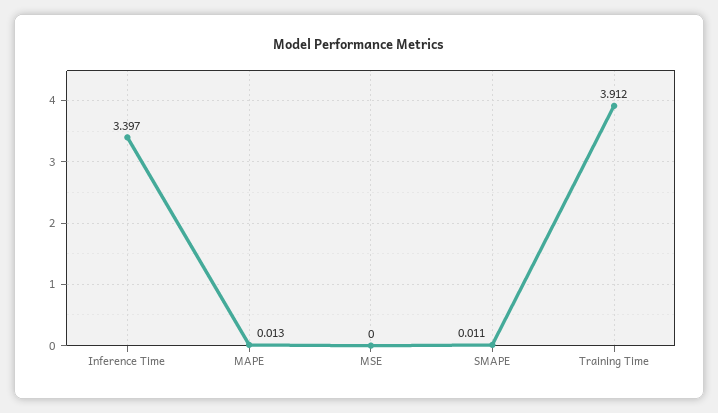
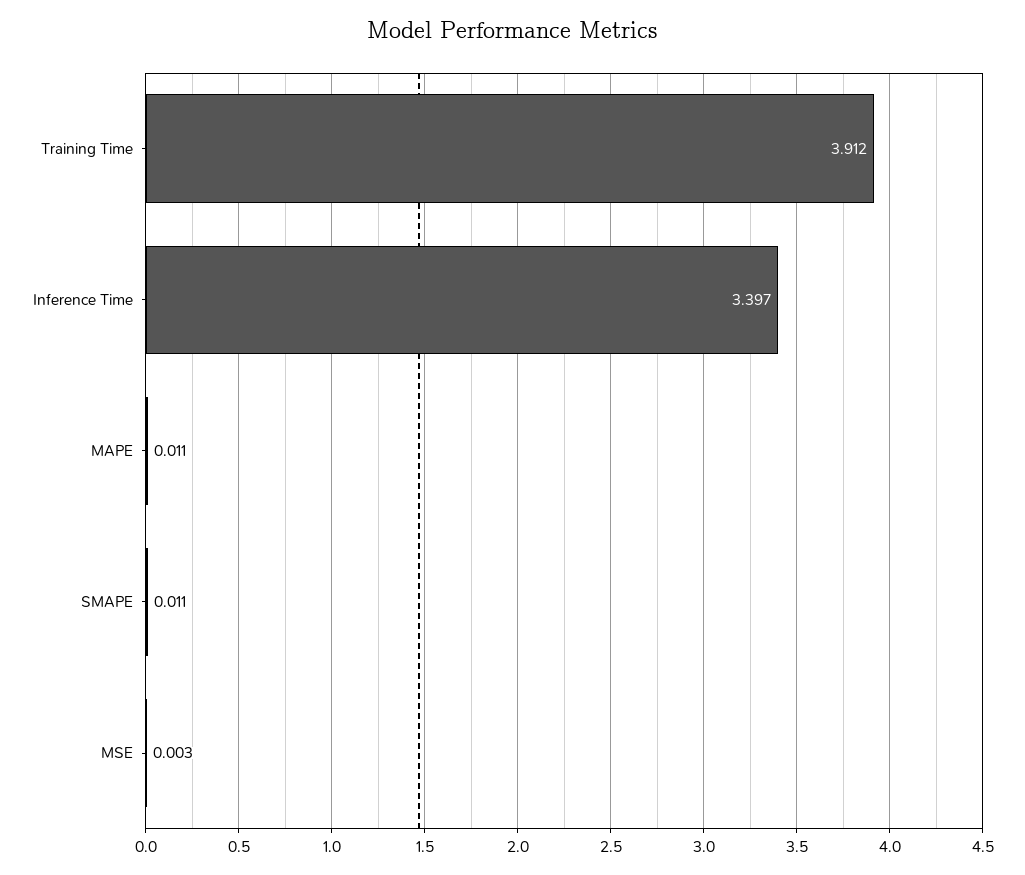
  {
    "Inference Time": 3.397,
-   "MAPE": 0.013,
+   "MAPE": 0.011,
-   "MSE": 0,
+   "MSE": 0.003,
    "SMAPE": 0.011,
    "Training Time": 3.912
  }

